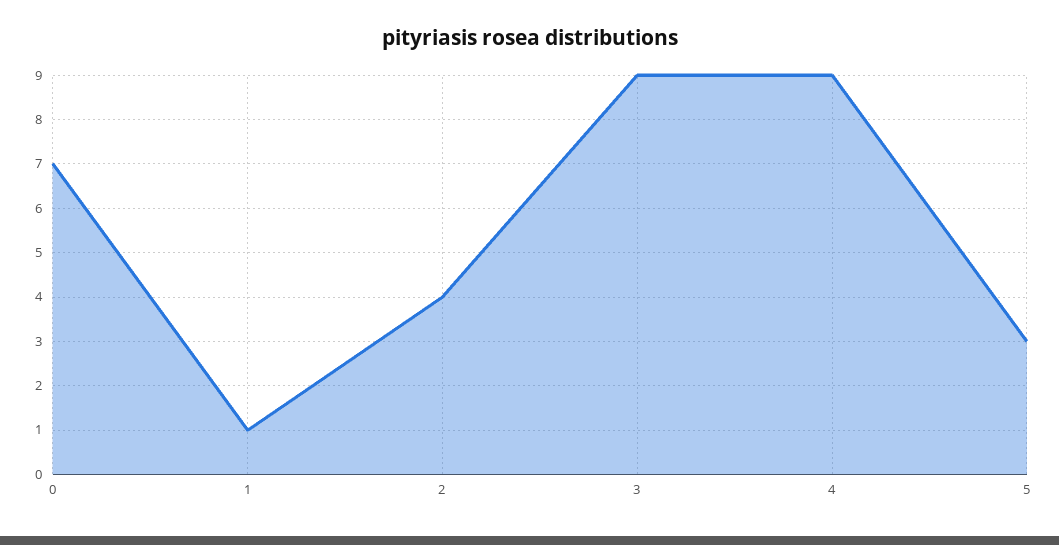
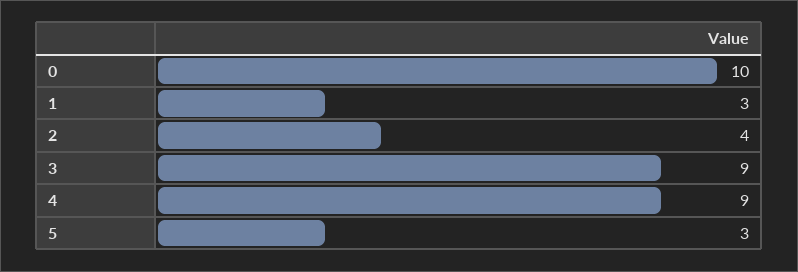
  {
-   "0": 7,
+   "0": 10,
-   "1": 1,
+   "1": 3,
    "2": 4,
    "3": 9,
    "4": 9,
    "5": 3
  }

